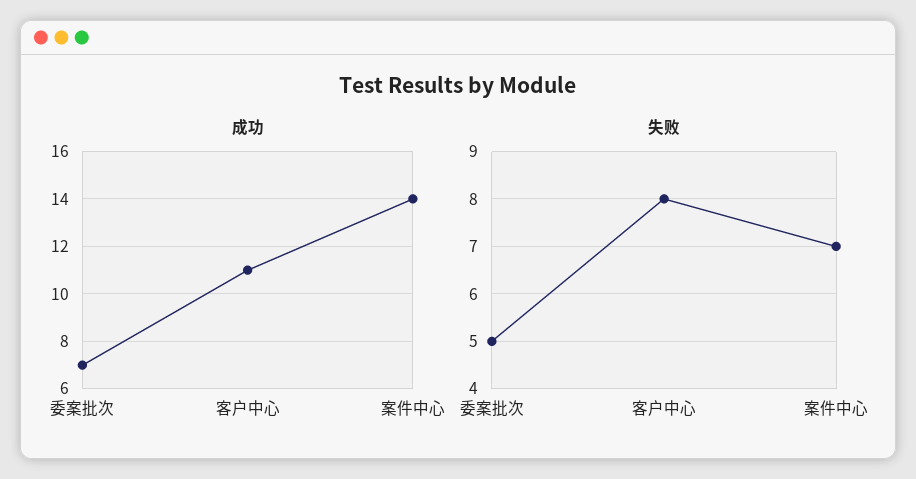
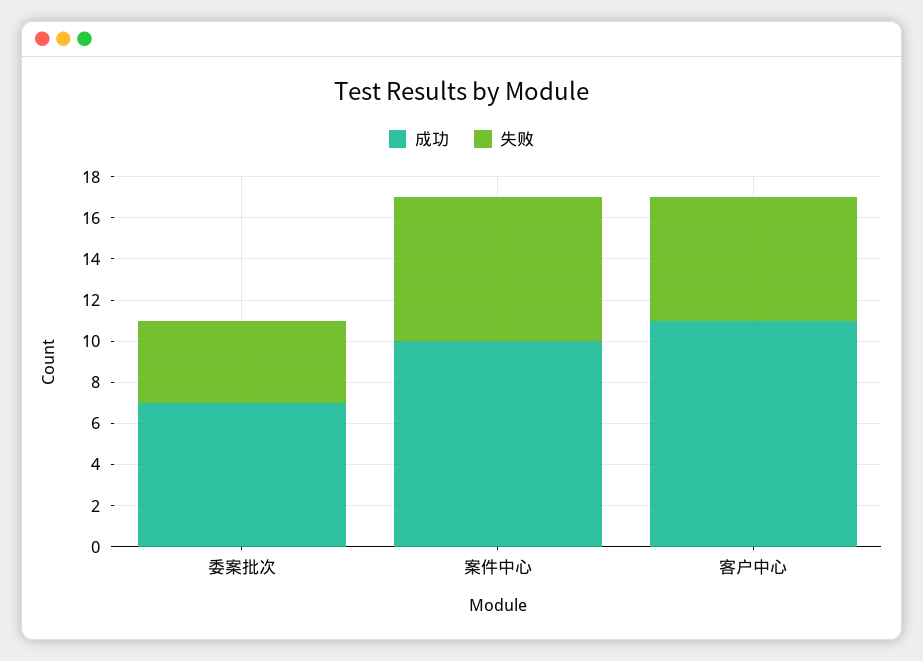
  {
    "成功": {
      "委案批次": 7,
      "客户中心": 11,
-     "案件中心": 14
+     "案件中心": 10
    },
    "失败": {
-     "委案批次": 5,
+     "委案批次": 4,
-     "客户中心": 8,
+     "客户中心": 6,
      "案件中心": 7
    }
  }

